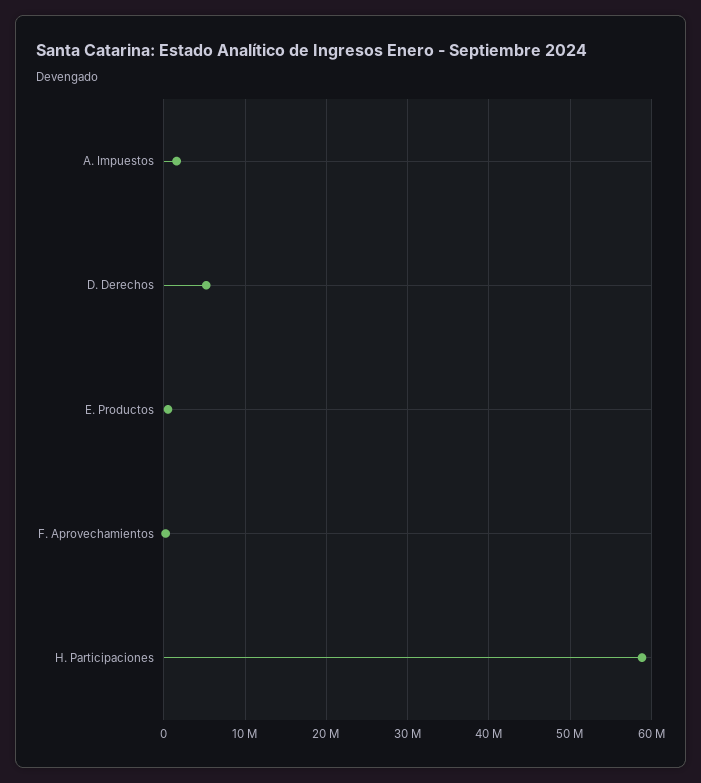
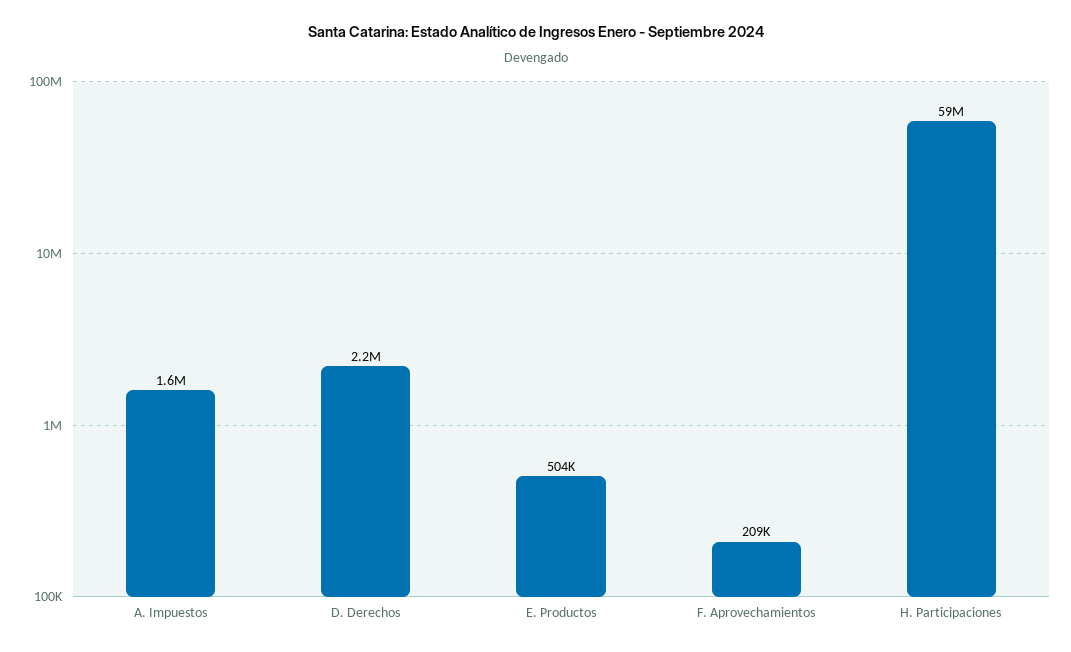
  {
    "A. Impuestos": 1600000,
-   "D. Derechos": 5000000,
+   "D. Derechos": 2200000,
    "E. Productos": 504000,
    "F. Aprovechamientos": 209000,
    "H. Participaciones": 59000000
  }

